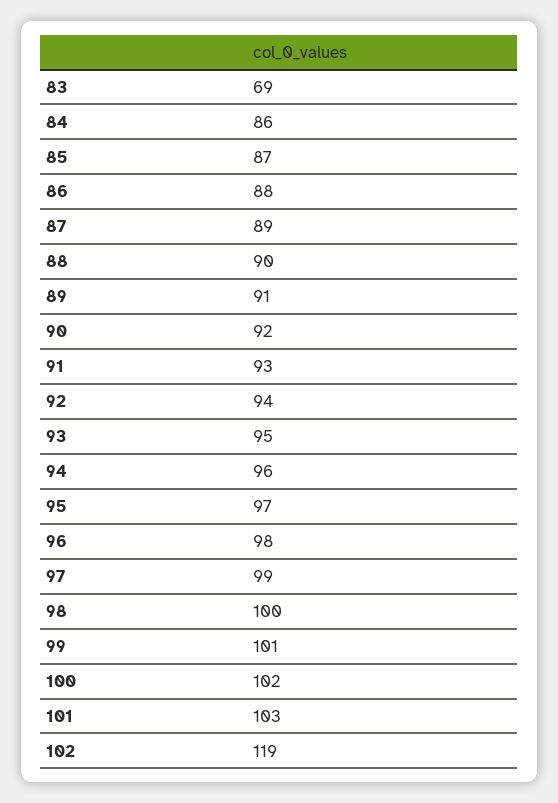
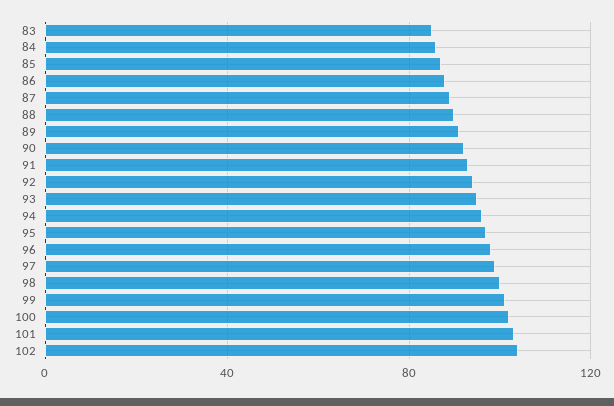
  {
-   "83": 69,
+   "83": 85,
    "84": 86,
    "85": 87,
    "86": 88,
    "87": 89,
    "88": 90,
    "89": 91,
    "90": 92,
    "91": 93,
    "92": 94,
    "93": 95,
    "94": 96,
    "95": 97,
    "96": 98,
    "97": 99,
    "98": 100,
    "99": 101,
    "100": 102,
    "101": 103,
-   "102": 119
+   "102": 105
  }

